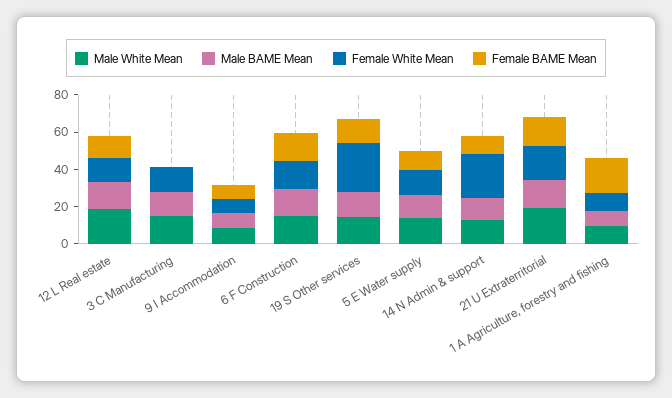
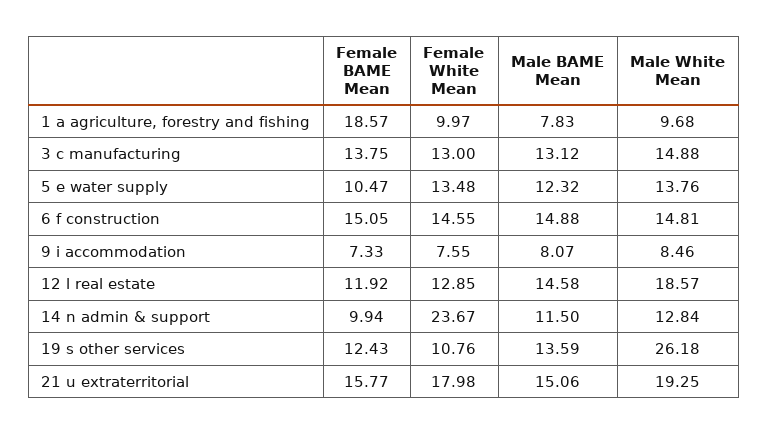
  {
    "Male White Mean": {
      "12 L Real estate": 18.57,
      "3 C Manufacturing": 14.88,
      "9 I Accommodation": 8.46,
      "6 F Construction": 14.81,
-     "19 S Other services": 15,
+     "19 S Other services": 26.18,
      "5 E Water supply": 13.76,
      "14 N Admin & support": 12.84,
      "21 U Extraterritorial": 19.25,
      "1 A Agriculture, forestry and fishing": 9.68
    },
    "Male BAME Mean": {
      "12 L Real estate": 14.58,
      "3 C Manufacturing": 13.12,
      "9 I Accommodation": 8.07,
      "6 F Construction": 14.88,
      "19 S Other services": 13.59,
      "5 E Water supply": 12.32,
      "14 N Admin & support": 11.5,
      "21 U Extraterritorial": 15.06,
      "1 A Agriculture, forestry and fishing": 7.83
    },
    "Female White Mean": {
      "12 L Real estate": 12.85,
      "3 C Manufacturing": 13,
      "9 I Accommodation": 7.55,
      "6 F Construction": 14.55,
-     "19 S Other services": 25,
+     "19 S Other services": 10.76,
      "5 E Water supply": 13.48,
      "14 N Admin & support": 23.67,
      "21 U Extraterritorial": 17.98,
      "1 A Agriculture, forestry and fishing": 9.97
    },
    "Female BAME Mean": {
      "12 L Real estate": 11.92,
-     "3 C Manufacturing": 0,
+     "3 C Manufacturing": 13.75,
      "9 I Accommodation": 7.33,
      "6 F Construction": 15.05,
      "19 S Other services": 12.43,
      "5 E Water supply": 10.47,
      "14 N Admin & support": 9.94,
      "21 U Extraterritorial": 15.77,
      "1 A Agriculture, forestry and fishing": 18.57
    }
  }

